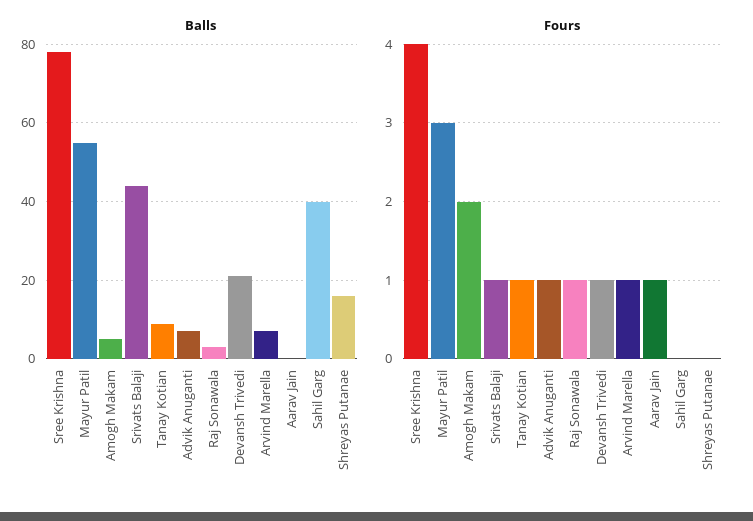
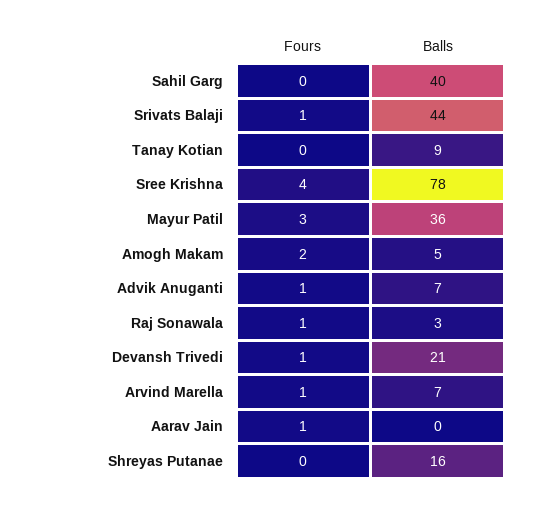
  {
    "Balls": {
      "Sree Krishna": 78,
-     "Mayur Patil": 55,
+     "Mayur Patil": 36,
      "Amogh Makam": 5,
      "Srivats Balaji": 44,
      "Tanay Kotian": 9,
      "Advik Anuganti": 7,
      "Raj Sonawala": 3,
      "Devansh Trivedi": 21,
      "Arvind Marella": 7,
      "Aarav Jain": 0,
      "Sahil Garg": 40,
      "Shreyas Putanae": 16
    },
    "Fours": {
      "Sree Krishna": 4,
      "Mayur Patil": 3,
      "Amogh Makam": 2,
      "Srivats Balaji": 1,
-     "Tanay Kotian": 1,
+     "Tanay Kotian": 0,
      "Advik Anuganti": 1,
      "Raj Sonawala": 1,
      "Devansh Trivedi": 1,
      "Arvind Marella": 1,
      "Aarav Jain": 1,
      "Sahil Garg": 0,
      "Shreyas Putanae": 0
    }
  }

